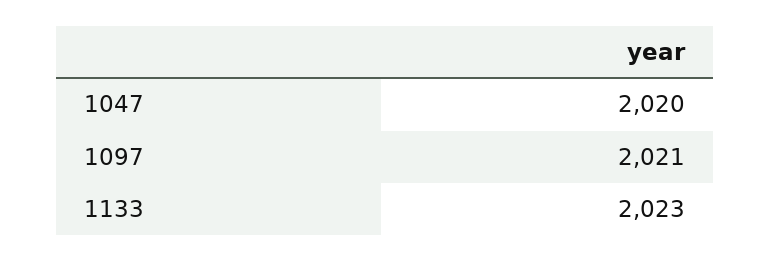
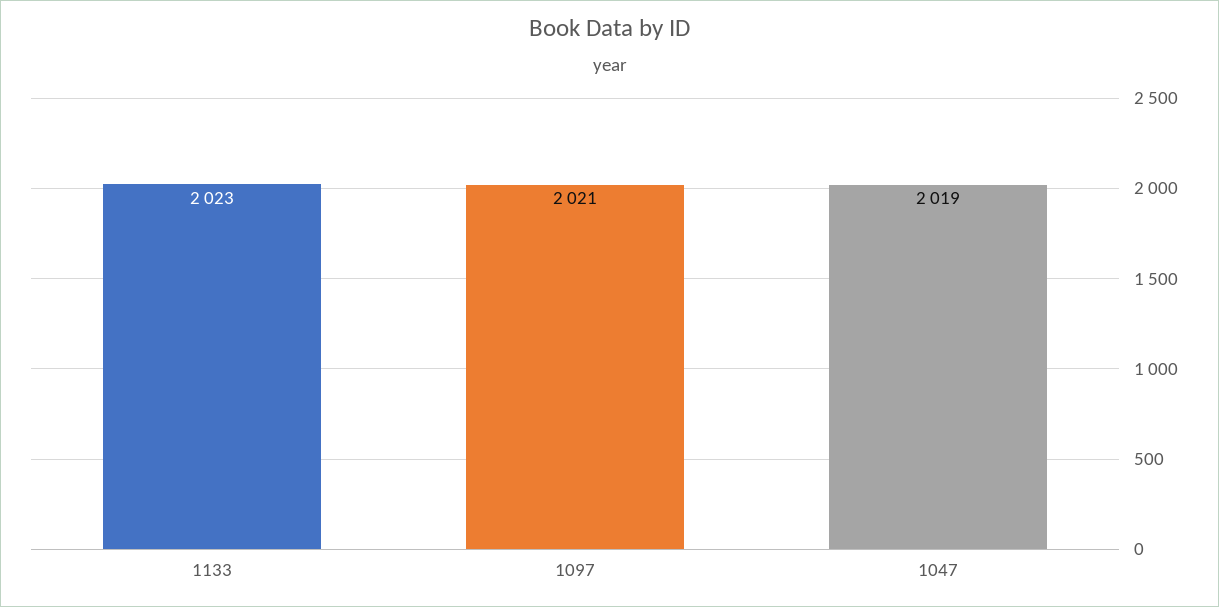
  {
-   "1047": 2020,
+   "1047": 2019,
    "1097": 2021,
    "1133": 2023
  }

